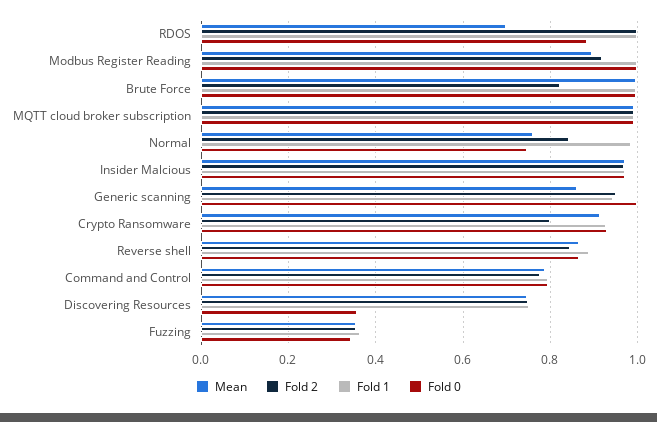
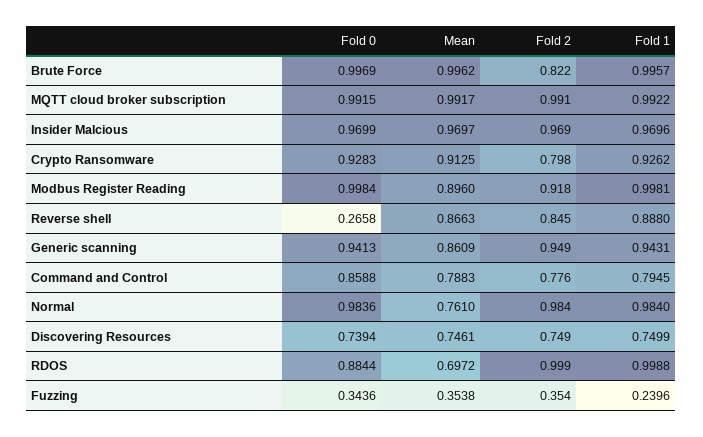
  {
    "Mean": {
      "RDOS": 0.6972,
      "Modbus Register Reading": 0.896,
      "Brute Force": 0.9962,
      "MQTT cloud broker subscription": 0.9917,
      "Normal": 0.761,
      "Insider Malcious": 0.9697,
      "Generic scanning": 0.8609,
      "Crypto Ransomware": 0.9125,
      "Reverse shell": 0.8663,
      "Command and Control": 0.7883,
      "Discovering Resources": 0.7461,
      "Fuzzing": 0.3538
    },
    "Fold 2": {
      "RDOS": 0.999,
      "Modbus Register Reading": 0.918,
      "Brute Force": 0.822,
      "MQTT cloud broker subscription": 0.991,
-     "Normal": 0.84,
+     "Normal": 0.984,
      "Insider Malcious": 0.969,
      "Generic scanning": 0.949,
      "Crypto Ransomware": 0.798,
      "Reverse shell": 0.845,
      "Command and Control": 0.776,
      "Discovering Resources": 0.749,
      "Fuzzing": 0.354
    },
    "Fold 1": {
      "RDOS": 0.9988,
      "Modbus Register Reading": 0.9981,
      "Brute Force": 0.9957,
      "MQTT cloud broker subscription": 0.9922,
      "Normal": 0.984,
      "Insider Malcious": 0.9696,
      "Generic scanning": 0.9431,
      "Crypto Ransomware": 0.9262,
      "Reverse shell": 0.888,
      "Command and Control": 0.7945,
      "Discovering Resources": 0.7499,
-     "Fuzzing": 0.36
+     "Fuzzing": 0.2396
    },
    "Fold 0": {
      "RDOS": 0.8844,
      "Modbus Register Reading": 0.9984,
      "Brute Force": 0.9969,
      "MQTT cloud broker subscription": 0.9915,
-     "Normal": 0.74,
+     "Normal": 0.9836,
      "Insider Malcious": 0.9699,
-     "Generic scanning": 1,
+     "Generic scanning": 0.9413,
      "Crypto Ransomware": 0.9283,
-     "Reverse shell": 0.86,
+     "Reverse shell": 0.2658,
-     "Command and Control": 0.8,
+     "Command and Control": 0.8588,
-     "Discovering Resources": 0.36,
+     "Discovering Resources": 0.7394,
      "Fuzzing": 0.3436
    }
  }

